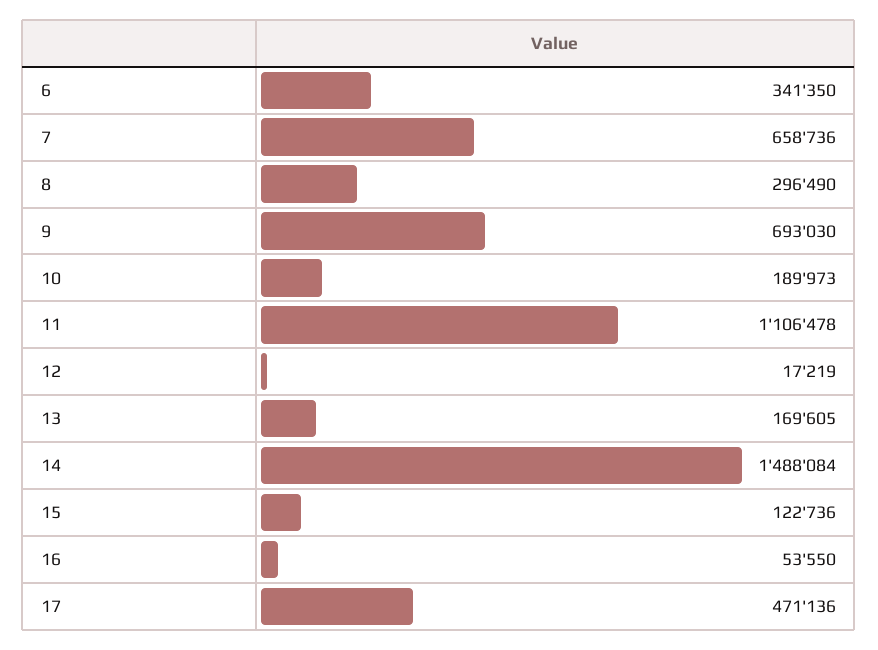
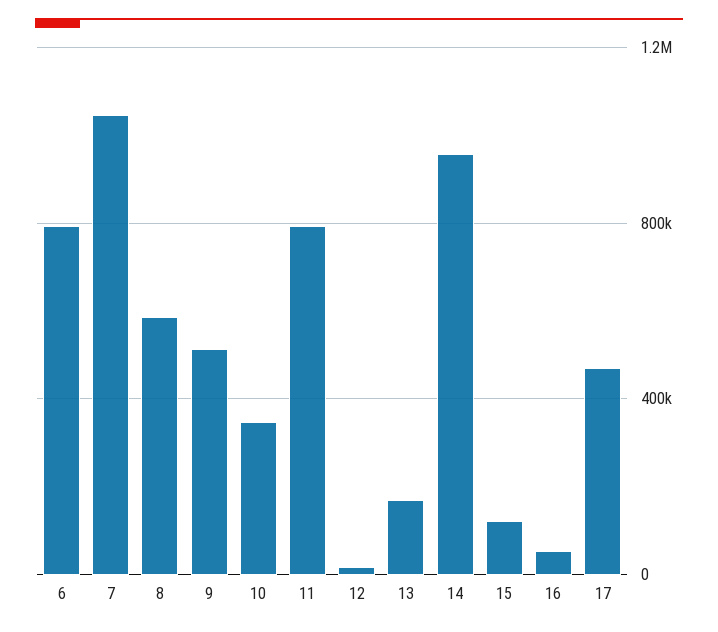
  {
-   "6": 341350,
+   "6": 800000,
-   "7": 658736,
+   "7": 1050000,
-   "8": 296490,
+   "8": 600000,
-   "9": 693030,
+   "9": 500000,
-   "10": 189973,
+   "10": 350000,
-   "11": 1106478,
+   "11": 800000,
    "12": 17219,
    "13": 169605,
-   "14": 1488084,
+   "14": 950000,
    "15": 122736,
    "16": 53550,
    "17": 471136
  }

